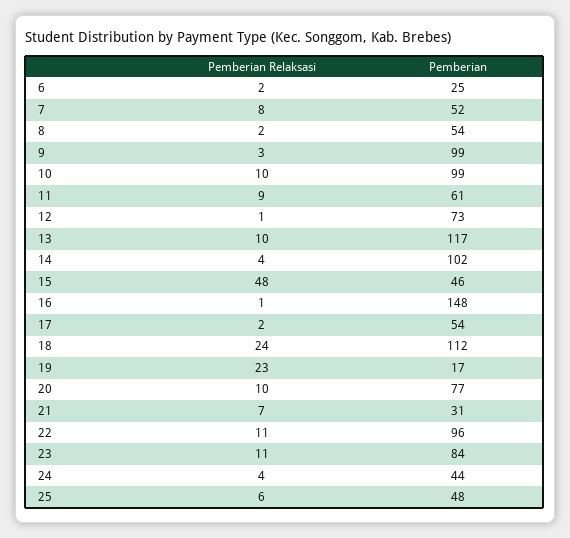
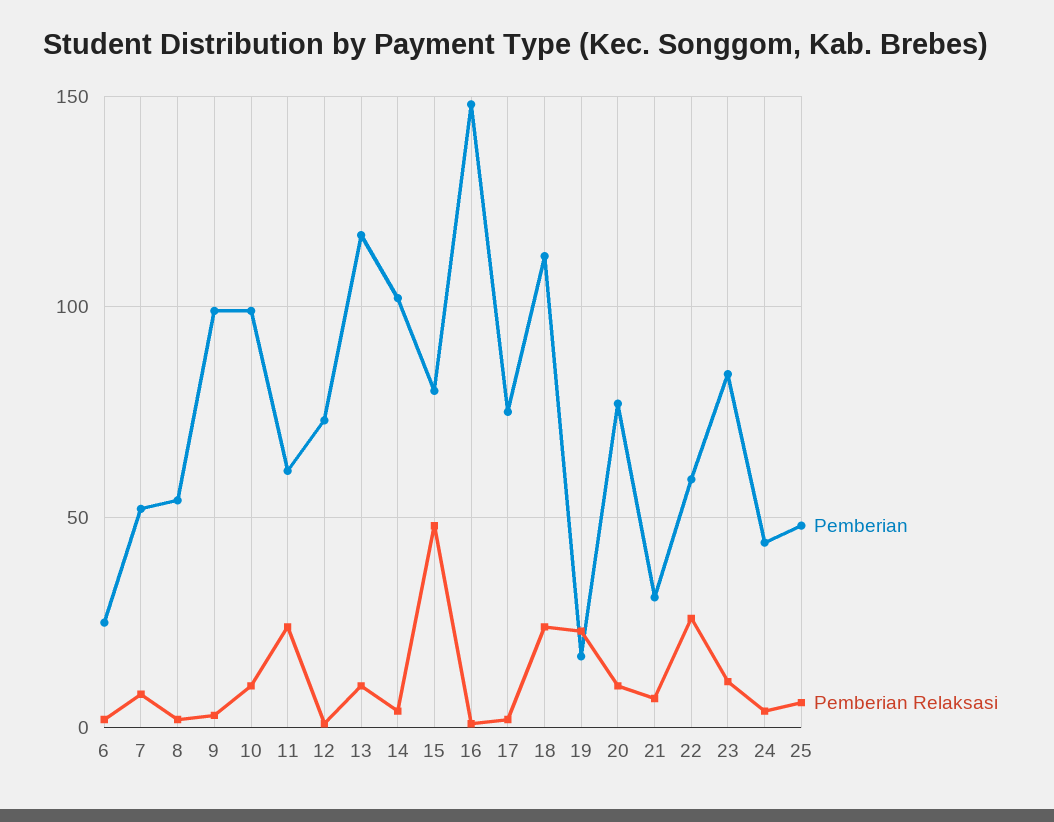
  {
    "Pemberian Relaksasi": {
      "6": 2,
      "7": 8,
      "8": 2,
      "9": 3,
      "10": 10,
-     "11": 9,
+     "11": 25,
      "12": 1,
      "13": 10,
      "14": 4,
      "15": 48,
      "16": 1,
      "17": 2,
      "18": 24,
      "19": 23,
      "20": 10,
      "21": 7,
-     "22": 11,
+     "22": 25,
      "23": 11,
      "24": 4,
      "25": 6
    },
    "Pemberian": {
      "6": 25,
      "7": 52,
      "8": 54,
      "9": 99,
      "10": 99,
      "11": 61,
      "12": 73,
      "13": 117,
      "14": 102,
-     "15": 46,
+     "15": 80,
      "16": 148,
-     "17": 54,
+     "17": 75,
      "18": 112,
      "19": 17,
      "20": 77,
      "21": 31,
-     "22": 96,
+     "22": 60,
      "23": 84,
      "24": 44,
      "25": 48
    }
  }

